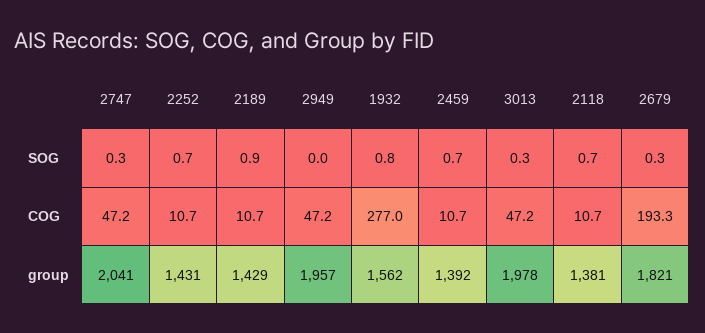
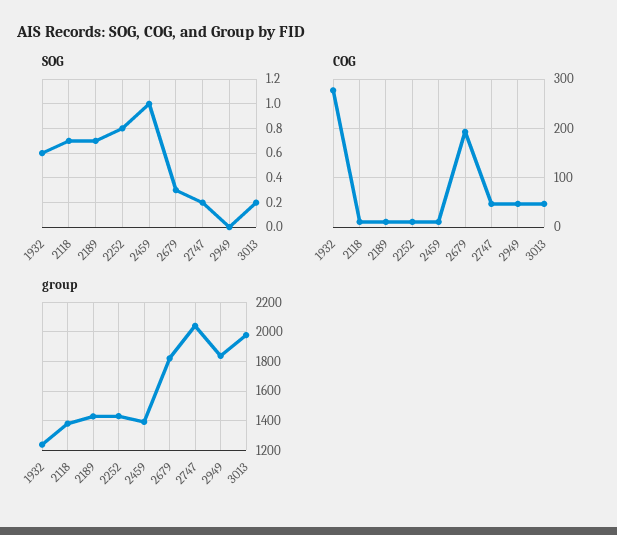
  {
    "SOG": {
-     "2747": 0.3,
+     "2747": 0.2,
-     "2252": 0.7,
+     "2252": 0.8,
-     "2189": 0.9,
+     "2189": 0.7,
      "2949": 0,
-     "1932": 0.8,
+     "1932": 0.6,
-     "2459": 0.7,
+     "2459": 1,
-     "3013": 0.3,
+     "3013": 0.2,
      "2118": 0.7,
      "2679": 0.3
    },
    "COG": {
      "2747": 47.2,
      "2252": 10.7,
      "2189": 10.7,
      "2949": 47.2,
      "1932": 277,
      "2459": 10.7,
      "3013": 47.2,
      "2118": 10.7,
      "2679": 193.3
    },
    "group": {
      "2747": 2041,
      "2252": 1431,
      "2189": 1429,
-     "2949": 1957,
+     "2949": 1850,
-     "1932": 1562,
+     "1932": 1250,
      "2459": 1392,
      "3013": 1978,
      "2118": 1381,
      "2679": 1821
    }
  }

